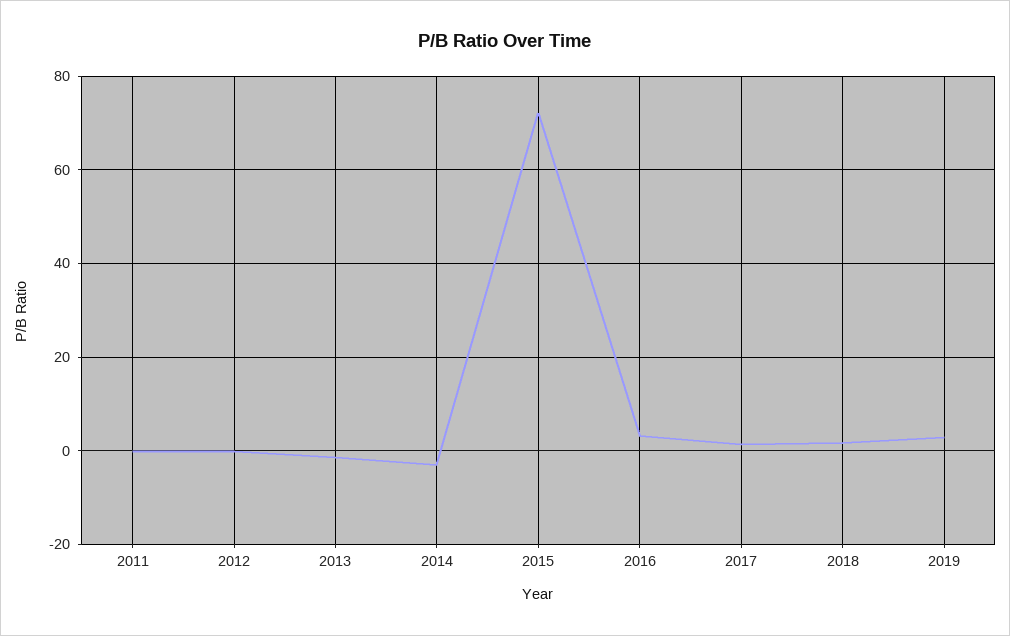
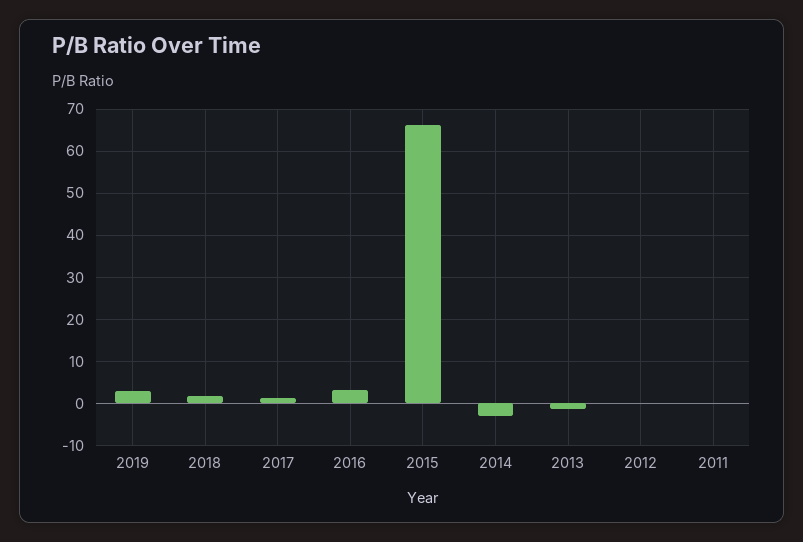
  {
    "2011": 0,
    "2012": 0,
    "2013": -2,
    "2014": -4,
-   "2015": 72,
+   "2015": 66,
    "2016": 4,
    "2017": 2,
    "2018": 2,
    "2019": 2
  }

